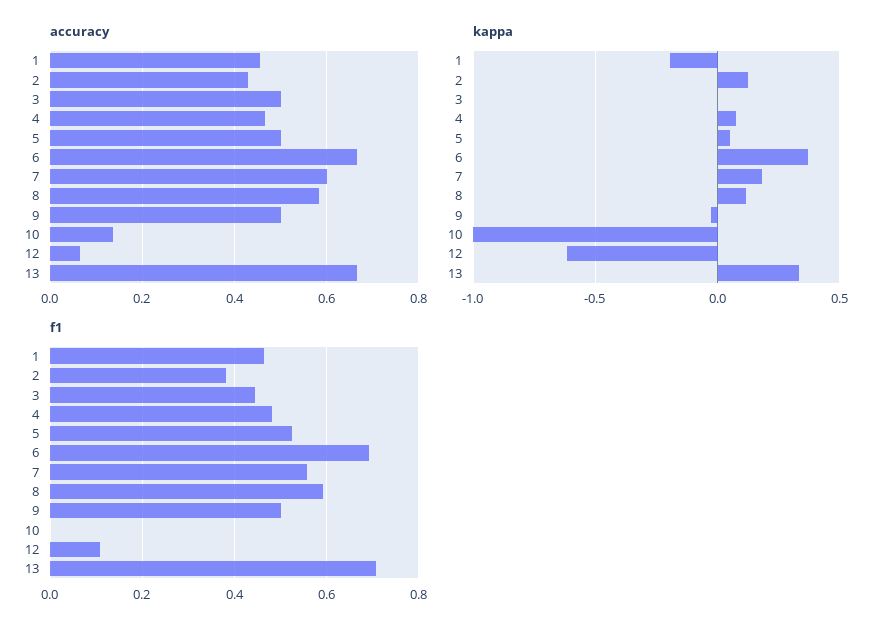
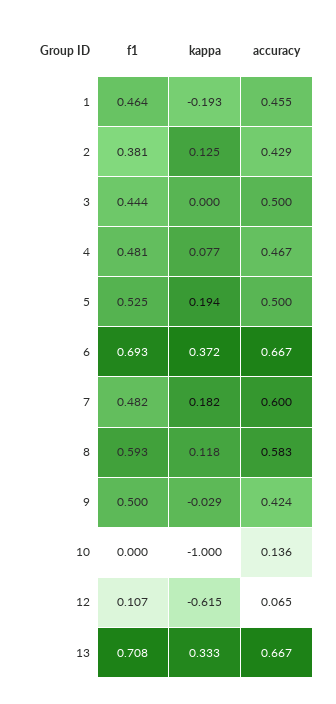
  {
    "accuracy": {
      "1": 0.455,
      "2": 0.429,
      "3": 0.5,
      "4": 0.467,
      "5": 0.5,
      "6": 0.667,
      "7": 0.6,
      "8": 0.583,
-     "9": 0.5,
+     "9": 0.424,
      "10": 0.136,
      "12": 0.065,
      "13": 0.667
    },
    "kappa": {
      "1": -0.193,
      "2": 0.125,
      "3": 0,
      "4": 0.077,
-     "5": 0.05,
+     "5": 0.194,
      "6": 0.372,
      "7": 0.182,
      "8": 0.118,
      "9": -0.029,
      "10": -1,
      "12": -0.615,
      "13": 0.333
    },
    "f1": {
      "1": 0.464,
      "2": 0.381,
      "3": 0.444,
      "4": 0.481,
      "5": 0.525,
      "6": 0.693,
-     "7": 0.56,
+     "7": 0.482,
      "8": 0.593,
      "9": 0.5,
      "10": 0,
      "12": 0.107,
      "13": 0.708
    }
  }

